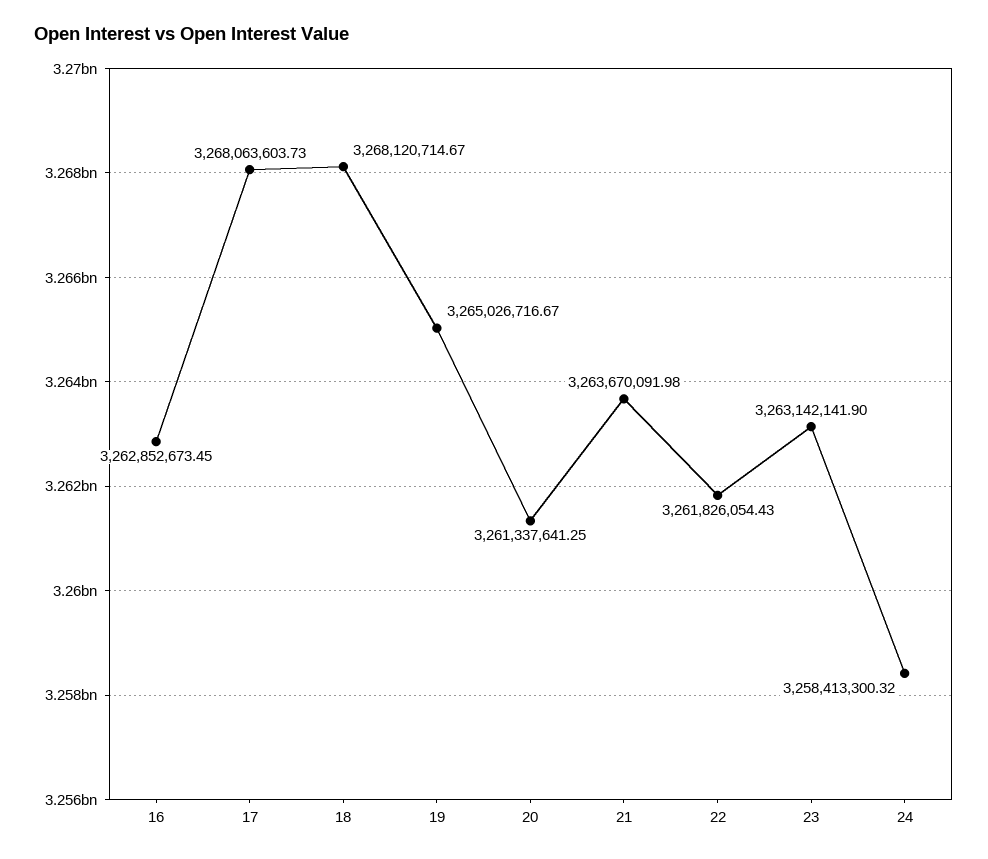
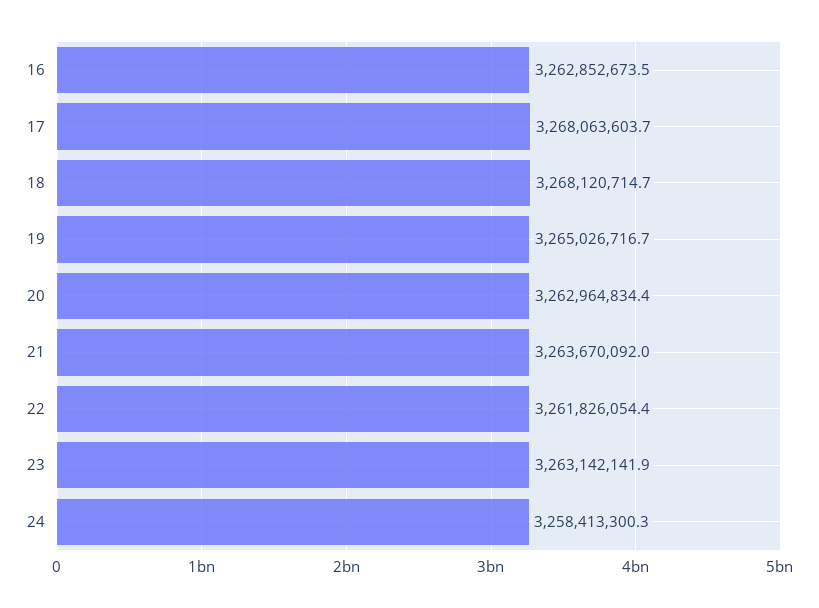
  {
    "16": 3262852673.45,
    "17": 3268063603.73,
    "18": 3268120714.67,
    "19": 3265026716.67,
-   "20": 3261337641.25,
+   "20": 3262964834.4,
    "21": 3263670091.98,
    "22": 3261826054.43,
    "23": 3263142141.9,
    "24": 3258413300.32
  }

